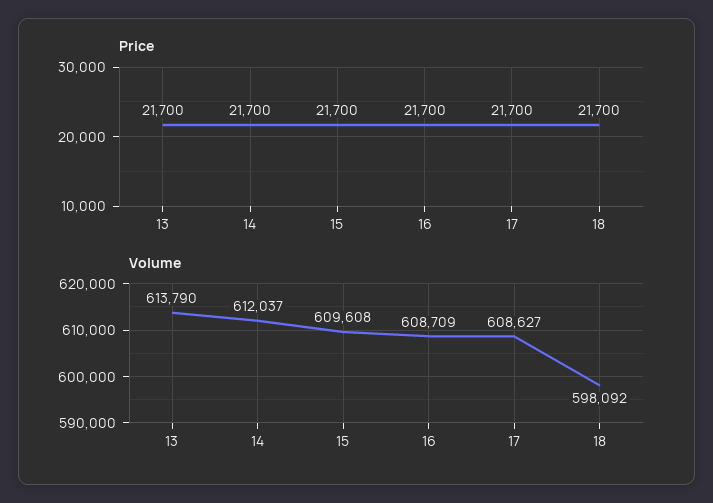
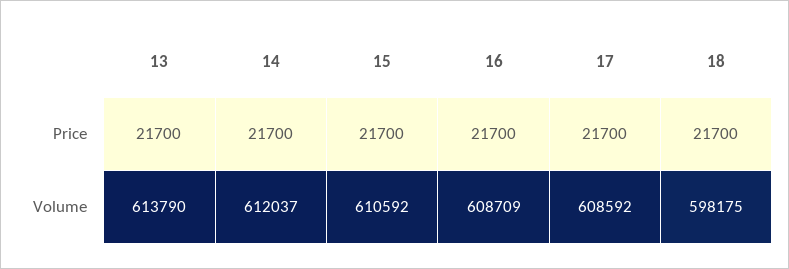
  {
    "Price": {
      "13": 21700,
      "14": 21700,
      "15": 21700,
      "16": 21700,
      "17": 21700,
      "18": 21700
    },
    "Volume": {
      "13": 613790,
      "14": 612037,
-     "15": 609608,
+     "15": 610592,
      "16": 608709,
-     "17": 608627,
+     "17": 608592,
-     "18": 598092
+     "18": 598175
    }
  }

